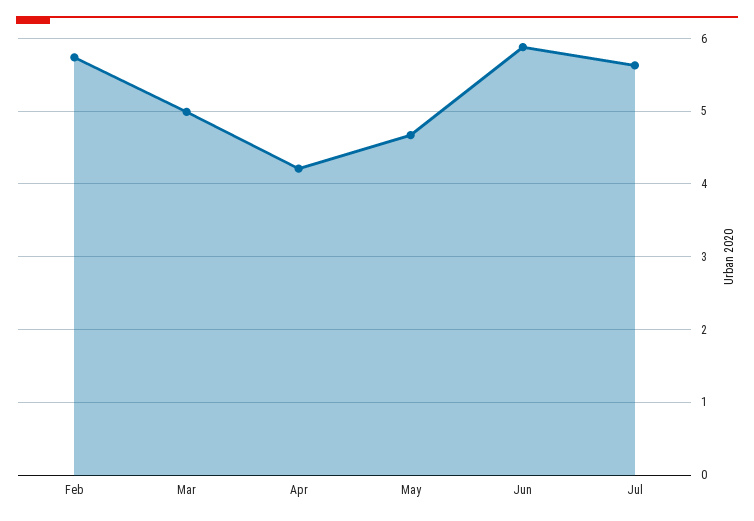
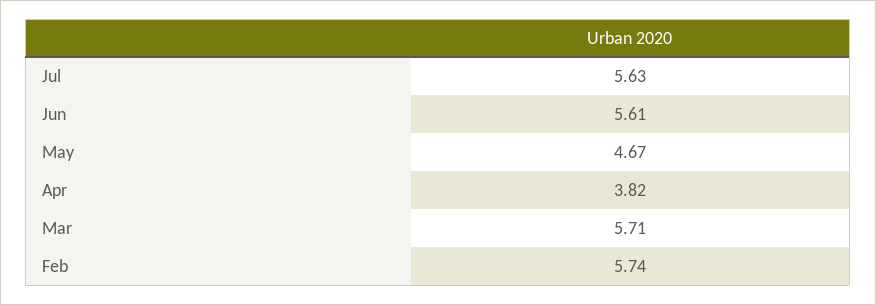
  {
    "Feb": 5.74,
-   "Mar": 5,
+   "Mar": 5.71,
-   "Apr": 4.2,
+   "Apr": 3.82,
    "May": 4.67,
-   "Jun": 5.9,
+   "Jun": 5.61,
    "Jul": 5.63
  }

